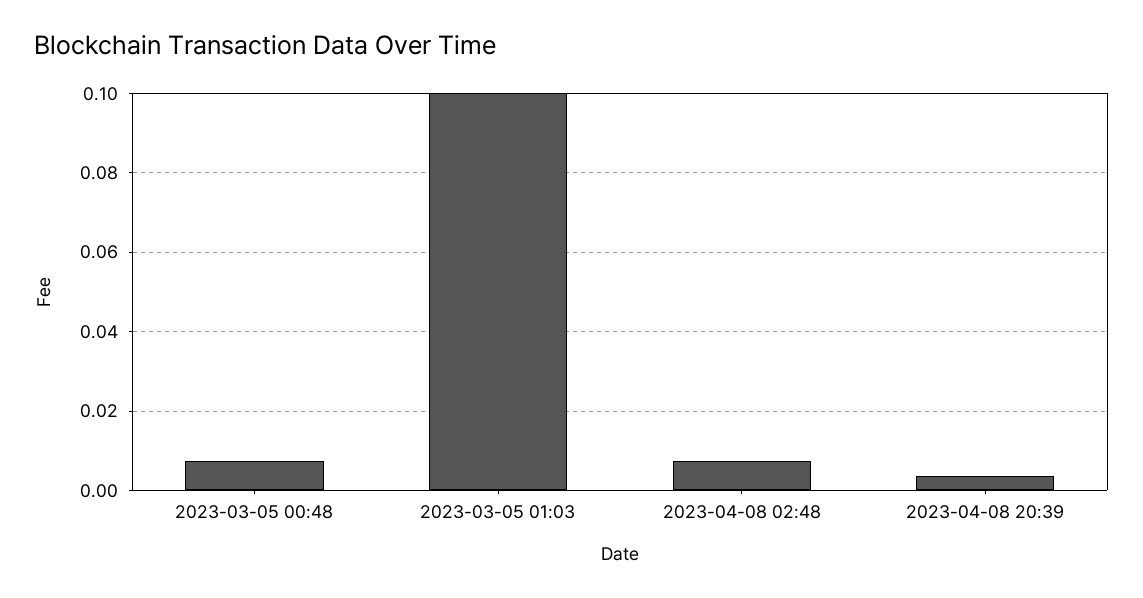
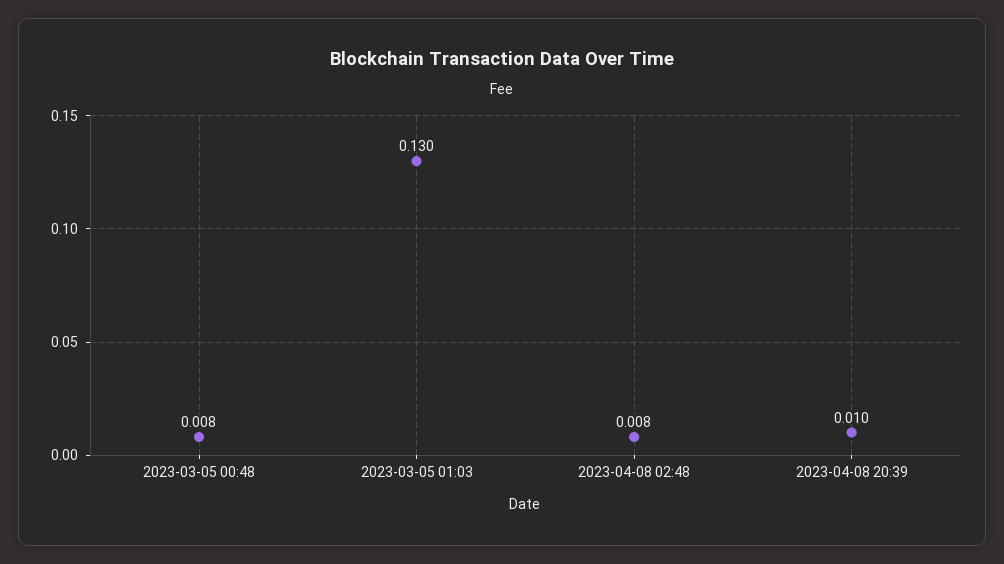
  {
    "2023-03-05 00:48": 0.008,
-   "2023-03-05 01:03": 0.1,
+   "2023-03-05 01:03": 0.13,
    "2023-04-08 02:48": 0.008,
-   "2023-04-08 20:39": 0.004
+   "2023-04-08 20:39": 0.01
  }

